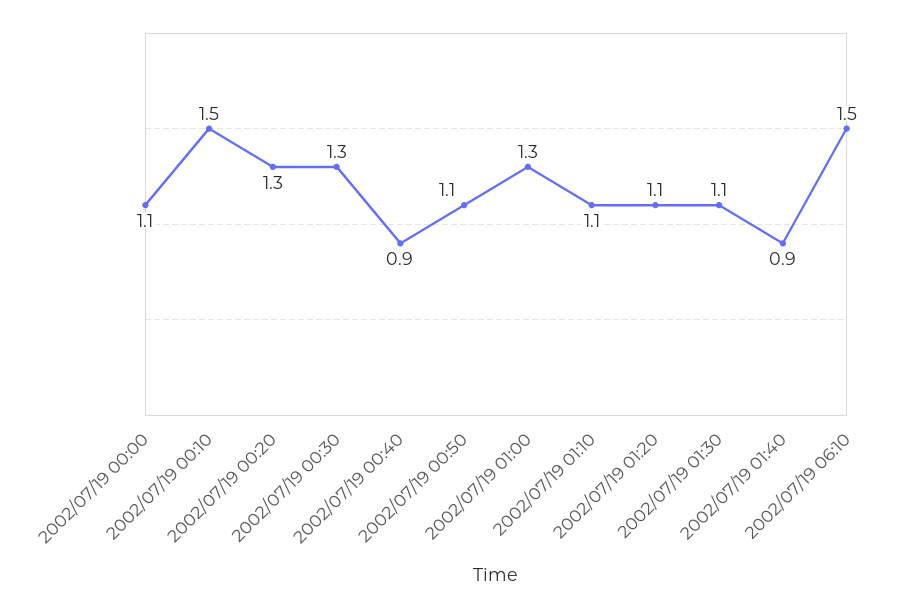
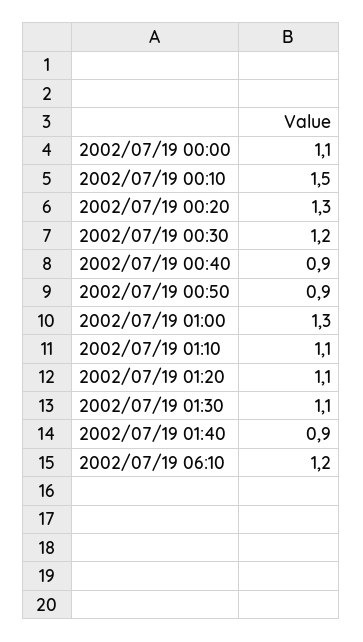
  {
    "2002/07/19 00:00": 1.1,
    "2002/07/19 00:10": 1.5,
    "2002/07/19 00:20": 1.3,
-   "2002/07/19 00:30": 1.3,
+   "2002/07/19 00:30": 1.2,
    "2002/07/19 00:40": 0.9,
-   "2002/07/19 00:50": 1.1,
+   "2002/07/19 00:50": 0.9,
    "2002/07/19 01:00": 1.3,
    "2002/07/19 01:10": 1.1,
    "2002/07/19 01:20": 1.1,
    "2002/07/19 01:30": 1.1,
    "2002/07/19 01:40": 0.9,
-   "2002/07/19 06:10": 1.5
+   "2002/07/19 06:10": 1.2
  }

